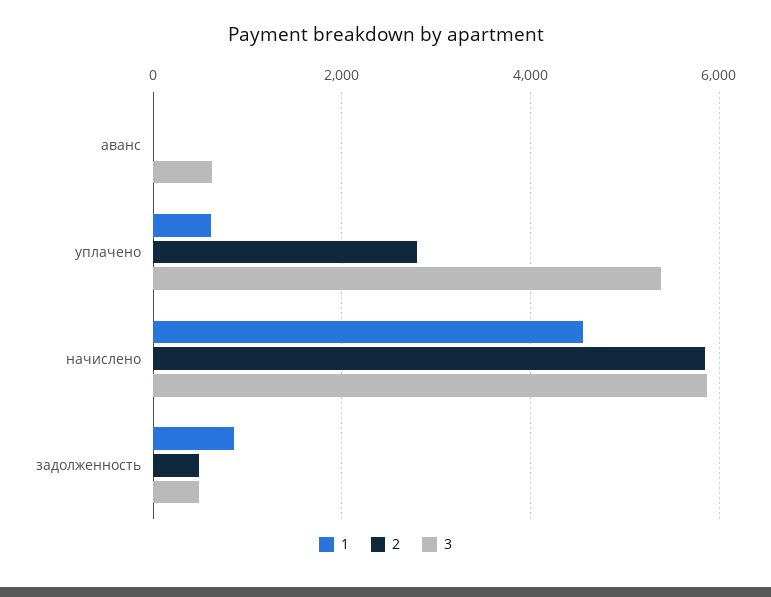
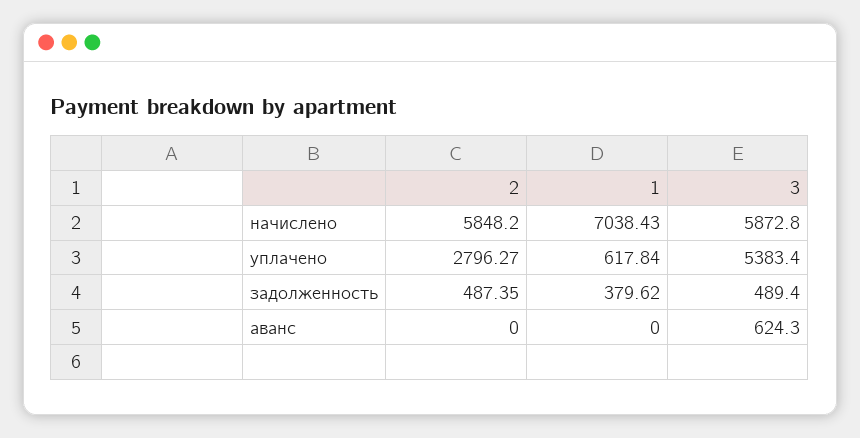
  {
    "1": {
      "аванс": 0,
      "уплачено": 617.84,
-     "начислено": 4600,
+     "начислено": 7038.43,
-     "задолженность": 800
+     "задолженность": 379.62
    },
    "2": {
      "аванс": 0,
      "уплачено": 2796.27,
      "начислено": 5848.2,
      "задолженность": 487.35
    },
    "3": {
      "аванс": 624.3,
      "уплачено": 5383.4,
      "начислено": 5872.8,
      "задолженность": 489.4
    }
  }

